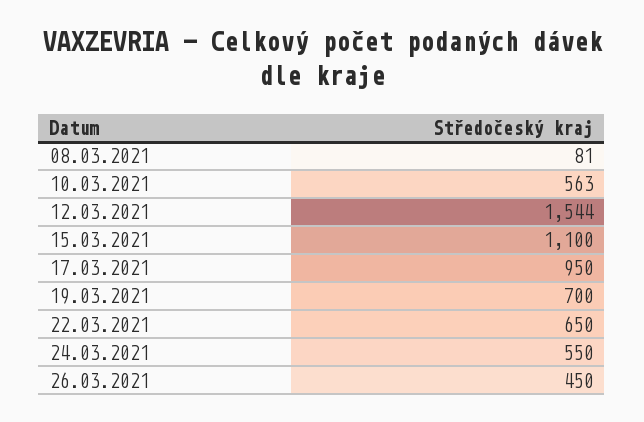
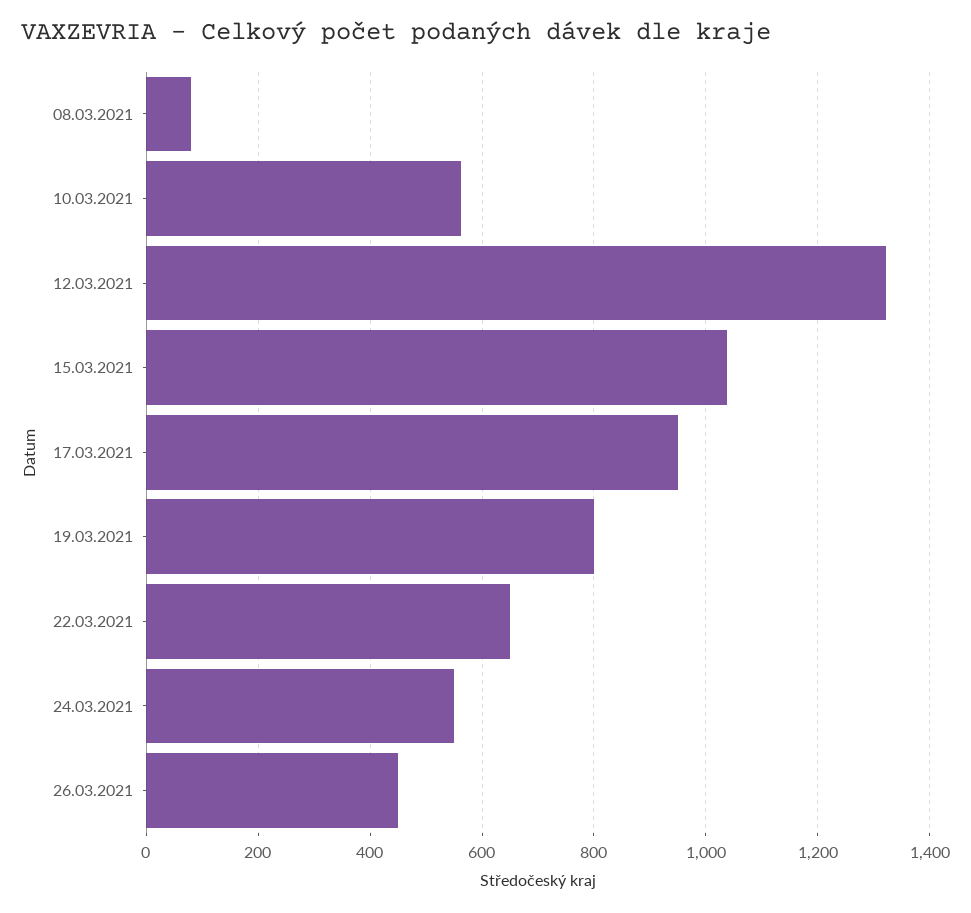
  {
    "08.03.2021": 81,
    "10.03.2021": 563,
-   "12.03.2021": 1544,
+   "12.03.2021": 1320,
-   "15.03.2021": 1100,
+   "15.03.2021": 1040,
    "17.03.2021": 950,
-   "19.03.2021": 700,
+   "19.03.2021": 800,
    "22.03.2021": 650,
    "24.03.2021": 550,
    "26.03.2021": 450
  }

